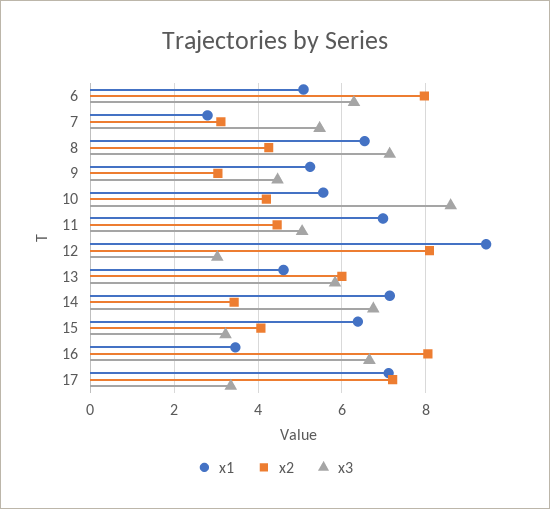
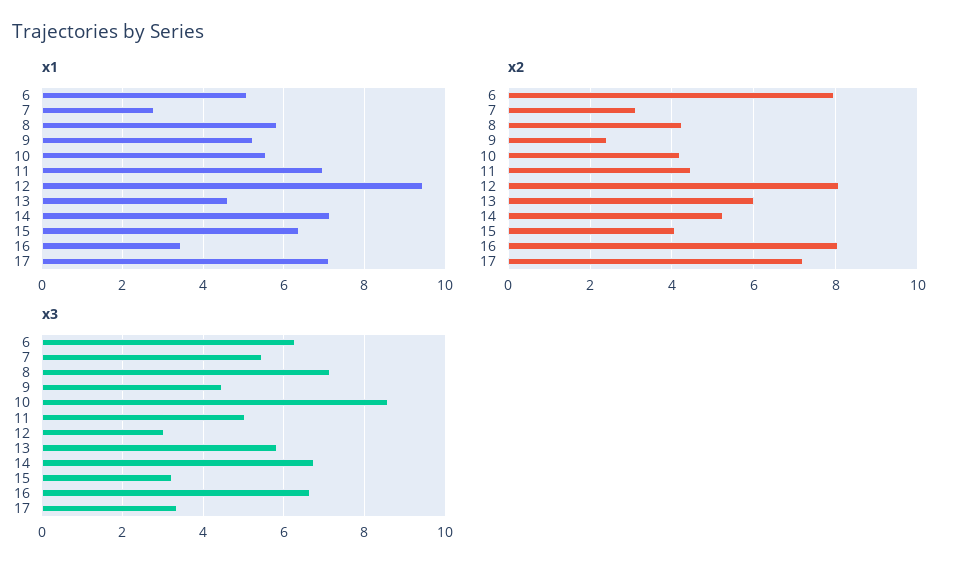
  {
    "x1": {
      "6": 5,
      "7": 2.8,
-     "8": 6.6,
+     "8": 5.8,
      "9": 5.2,
      "10": 5.6,
      "11": 7,
      "12": 9.4,
      "13": 4.6,
      "14": 7.2,
      "15": 6.4,
      "16": 3.4,
      "17": 7.2
    },
    "x2": {
      "6": 8,
      "7": 3.2,
      "8": 4.2,
-     "9": 3,
+     "9": 2.4,
      "10": 4.2,
      "11": 4.4,
      "12": 8,
      "13": 6,
-     "14": 3.4,
+     "14": 5.2,
      "15": 4,
      "16": 8,
      "17": 7.2
    },
    "x3": {
      "6": 6.2,
      "7": 5.4,
      "8": 7.2,
      "9": 4.4,
      "10": 8.6,
      "11": 5,
      "12": 3,
      "13": 5.8,
      "14": 6.8,
      "15": 3.2,
      "16": 6.6,
      "17": 3.4
    }
  }

